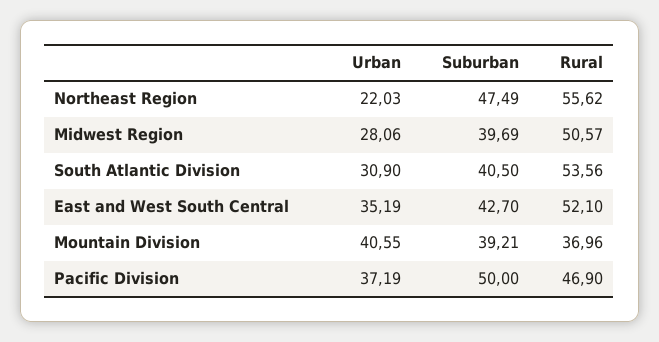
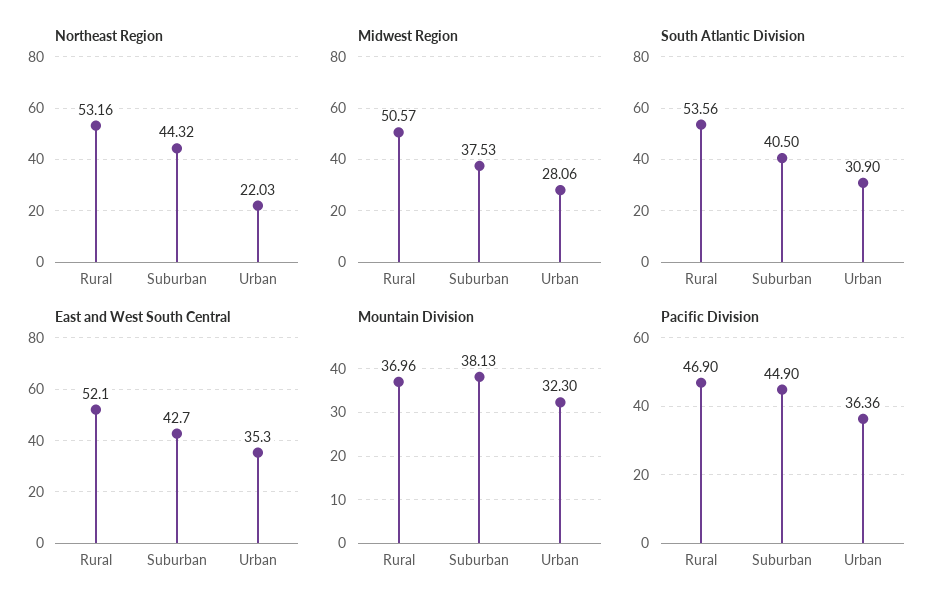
  {
    "Northeast Region": {
      "Urban": 22.03,
-     "Suburban": 47.49,
+     "Suburban": 44.32,
-     "Rural": 55.62
+     "Rural": 53.16
    },
    "Midwest Region": {
      "Urban": 28.06,
-     "Suburban": 39.69,
+     "Suburban": 37.53,
      "Rural": 50.57
    },
    "South Atlantic Division": {
      "Urban": 30.9,
      "Suburban": 40.5,
      "Rural": 53.56
    },
    "East and West South Central": {
-     "Urban": 35.19,
+     "Urban": 35.3,
      "Suburban": 42.7,
      "Rural": 52.1
    },
    "Mountain Division": {
-     "Urban": 40.55,
+     "Urban": 32.3,
-     "Suburban": 39.21,
+     "Suburban": 38.13,
      "Rural": 36.96
    },
    "Pacific Division": {
-     "Urban": 37.19,
+     "Urban": 36.36,
-     "Suburban": 50,
+     "Suburban": 44.9,
      "Rural": 46.9
    }
  }

